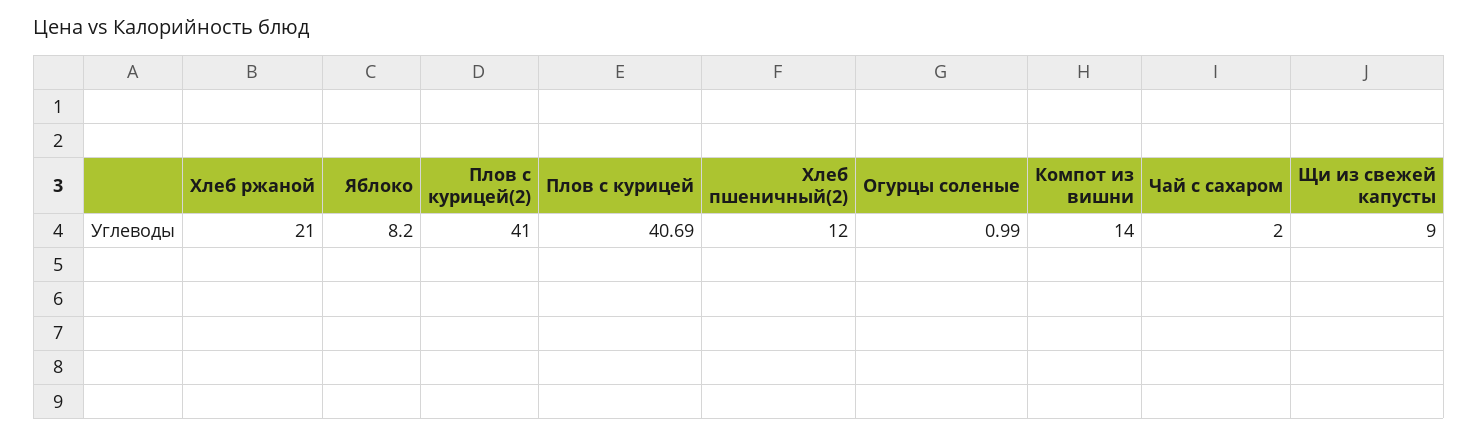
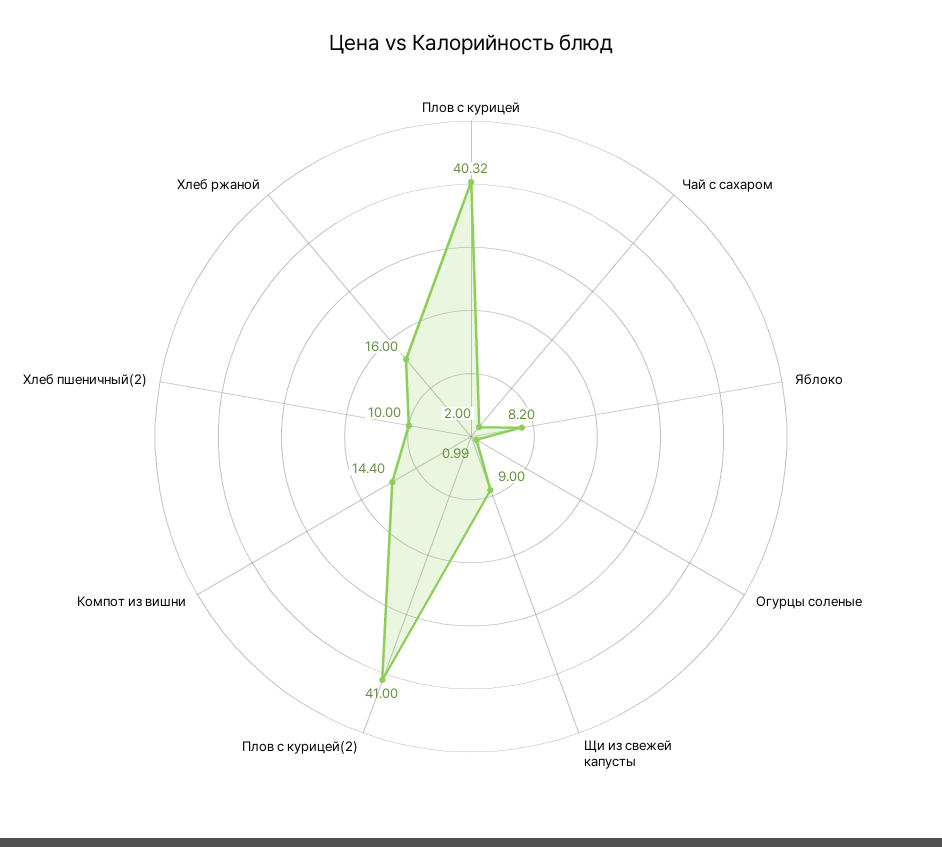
  {
-   "Хлеб ржаной": 21,
+   "Хлеб ржаной": 16,
    "Яблоко": 8.2,
    "Плов с курицей(2)": 41,
-   "Плов с курицей": 40.69,
+   "Плов с курицей": 40.32,
-   "Хлеб пшеничный(2)": 12,
+   "Хлеб пшеничный(2)": 10,
    "Огурцы соленые": 0.99,
-   "Компот из вишни": 14,
+   "Компот из вишни": 14.4,
    "Чай с сахаром": 2,
    "Щи из свежей капусты": 9
  }

